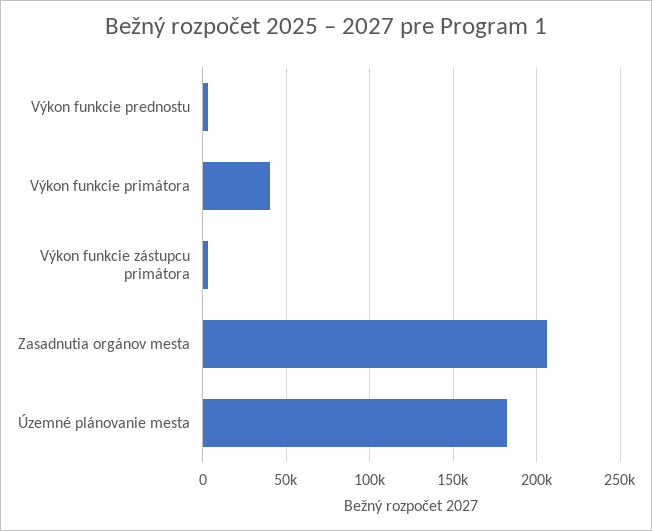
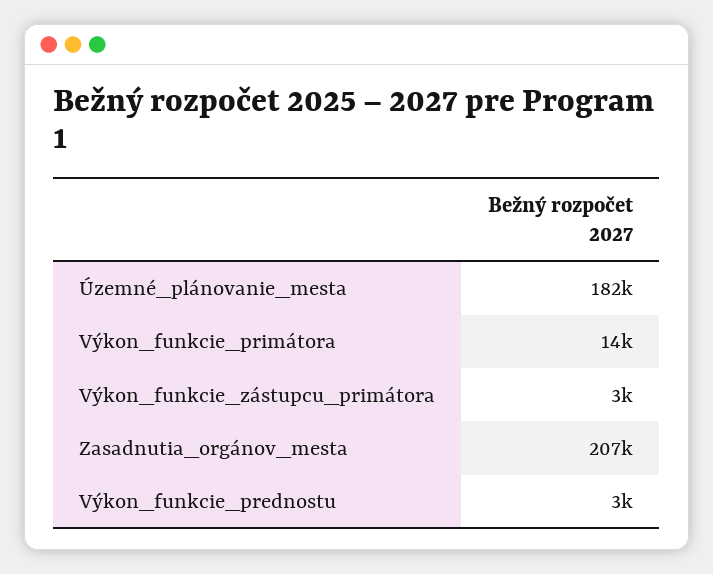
  {
    "Výkon funkcie prednostu": 3000,
-   "Výkon funkcie primátora": 40000,
+   "Výkon funkcie primátora": 14000,
    "Výkon funkcie zástupcu primátora": 3000,
    "Zasadnutia orgánov mesta": 207000,
    "Územné plánovanie mesta": 182000
  }

